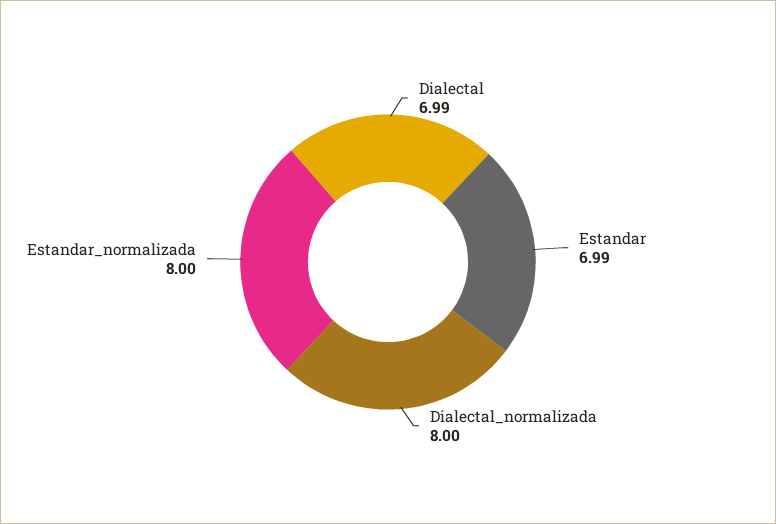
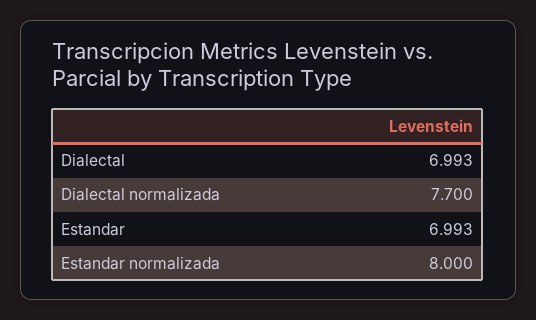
  {
    "Dialectal": 6.993,
    "Estandar": 6.993,
-   "Dialectal_normalizada": 8,
+   "Dialectal_normalizada": 7.7,
    "Estandar_normalizada": 8
  }

